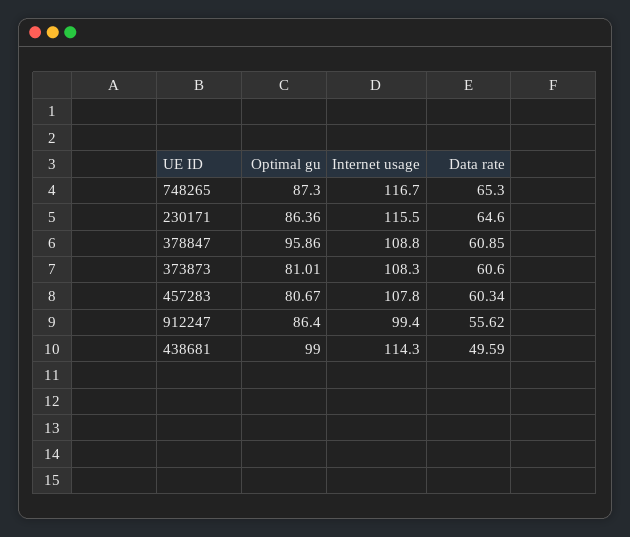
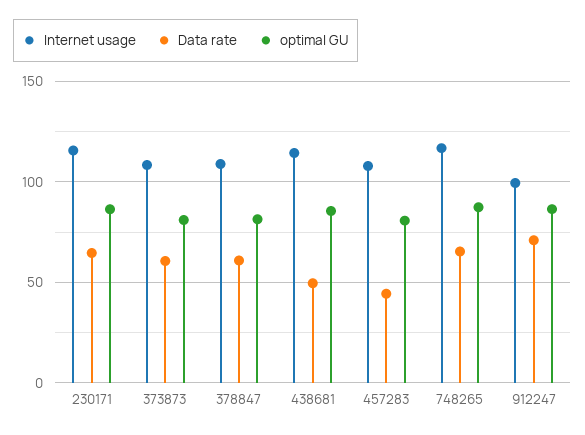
  {
    "Optimal gu": {
      "748265": 87.3,
      "230171": 86.36,
-     "378847": 95.86,
+     "378847": 80,
      "373873": 81.01,
      "457283": 80.67,
      "912247": 86.4,
-     "438681": 99
+     "438681": 85
    },
    "Internet usage": {
      "748265": 116.7,
      "230171": 115.5,
      "378847": 108.8,
      "373873": 108.3,
      "457283": 107.8,
      "912247": 99.4,
      "438681": 114.3
    },
    "Data rate": {
      "748265": 65.3,
      "230171": 64.6,
      "378847": 60.85,
      "373873": 60.6,
-     "457283": 60.34,
+     "457283": 45,
-     "912247": 55.62,
+     "912247": 70,
      "438681": 49.59
    }
  }

